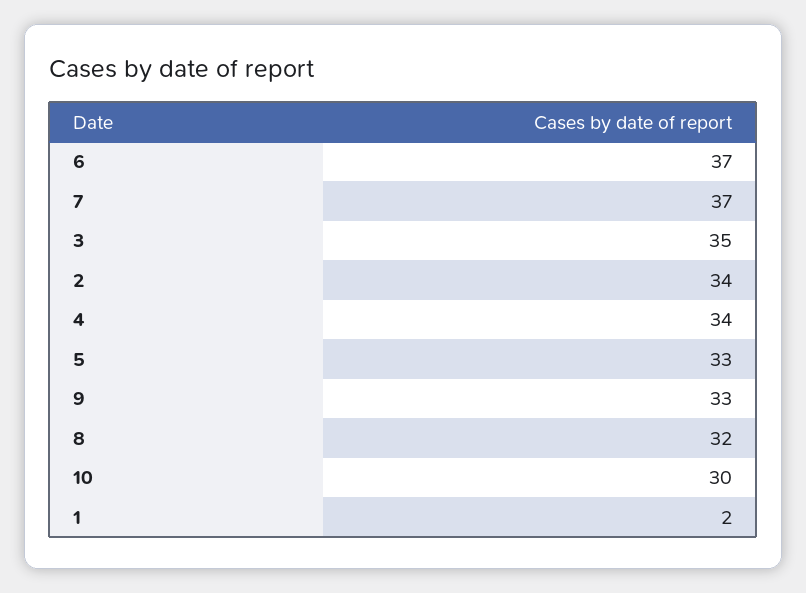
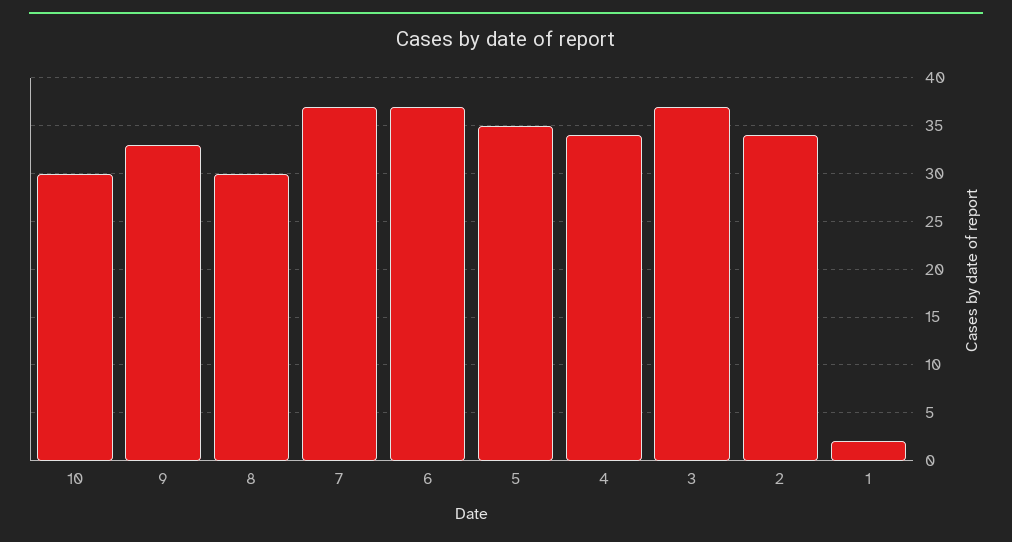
  {
    "6": 37,
    "7": 37,
-   "3": 35,
+   "3": 37,
    "2": 34,
    "4": 34,
-   "5": 33,
+   "5": 35,
    "9": 33,
-   "8": 32,
+   "8": 30,
    "10": 30,
    "1": 2
  }

